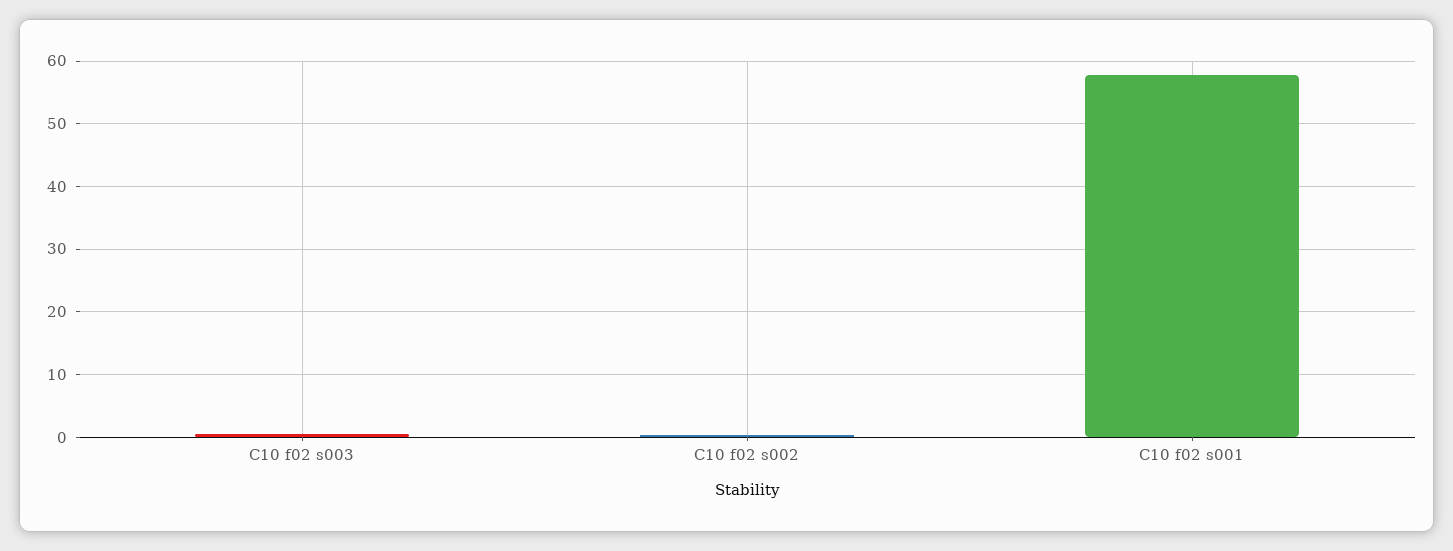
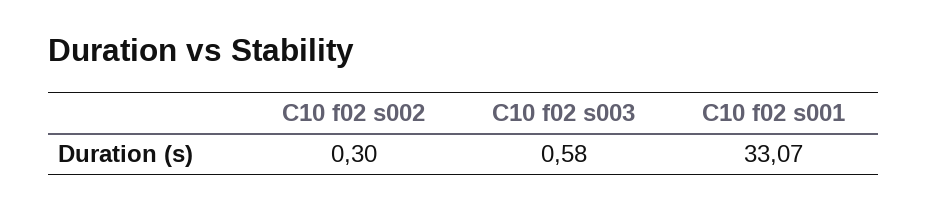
  {
    "C10 f02 s003": 0.58,
    "C10 f02 s002": 0.3,
-   "C10 f02 s001": 58
+   "C10 f02 s001": 33.07
  }

